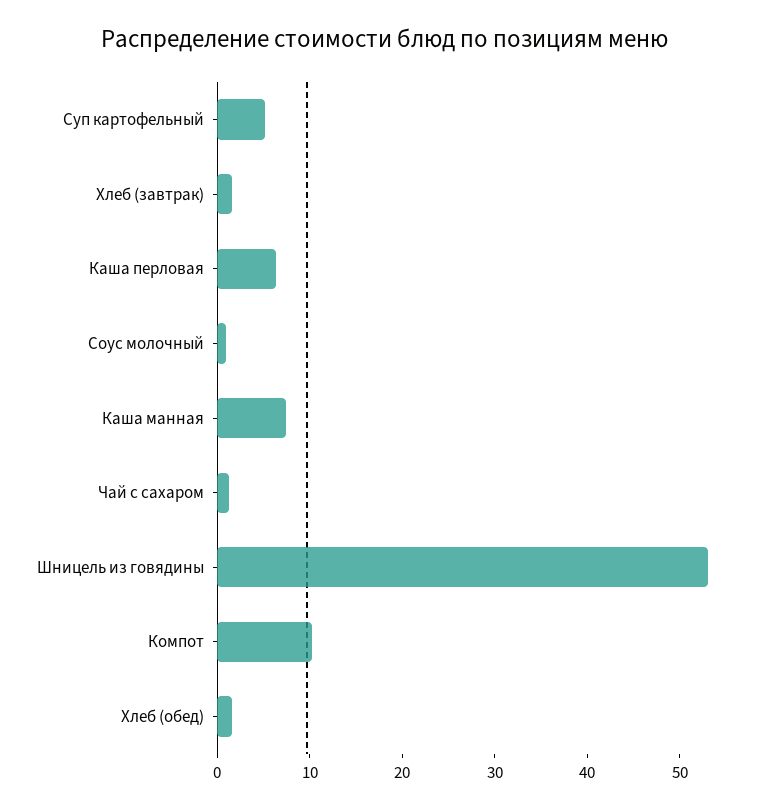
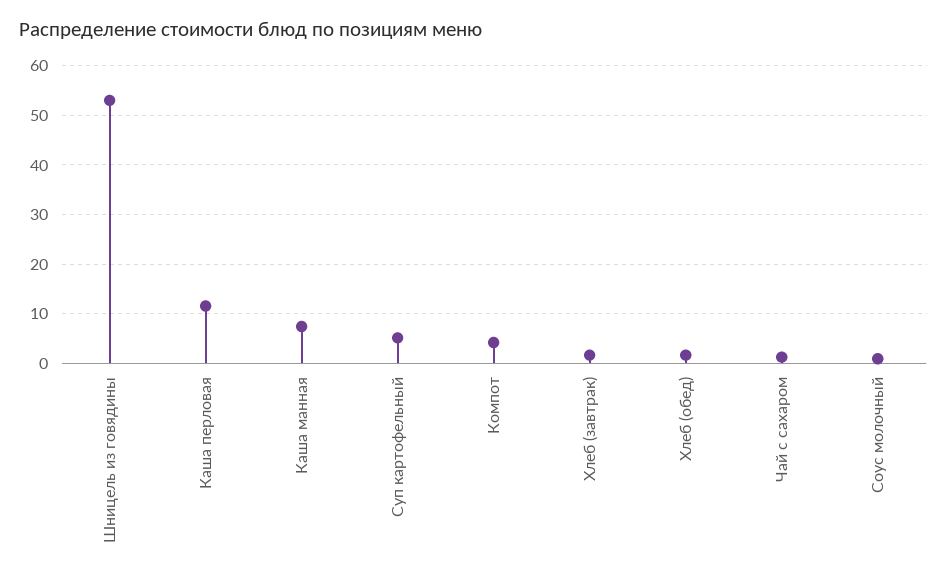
  {
    "Суп картофельный": 6,
    "Хлеб (завтрак)": 2,
-   "Каша перловая": 6,
+   "Каша перловая": 12,
    "Соус молочный": 0,
    "Каша манная": 8,
    "Чай с сахаром": 2,
    "Шницель из говядины": 54,
-   "Компот": 10,
+   "Компот": 4,
    "Хлеб (обед)": 2
  }

